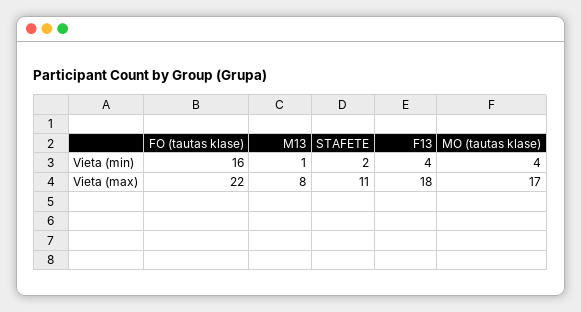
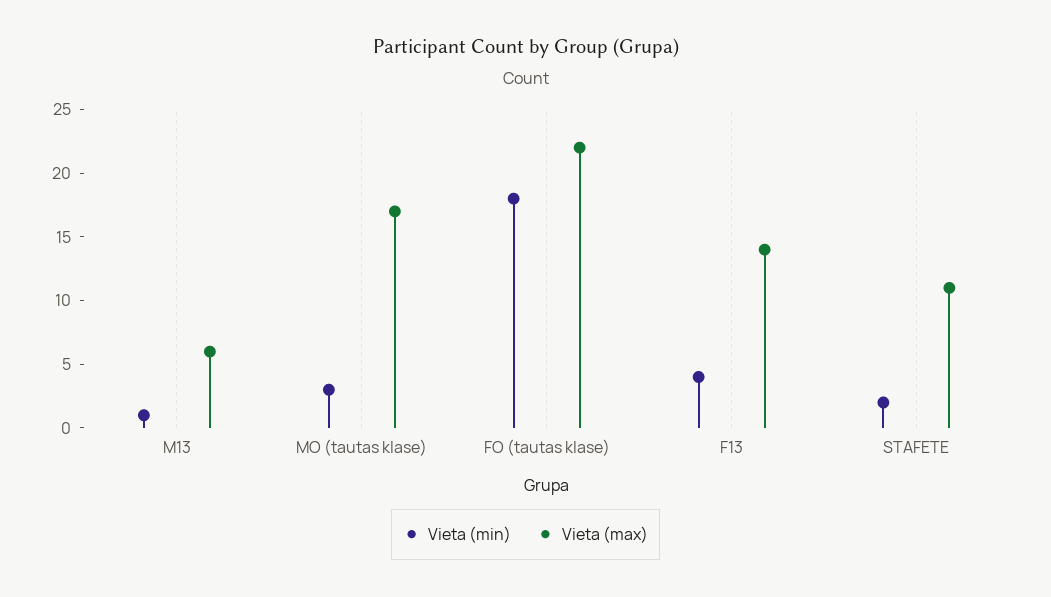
  {
    "Vieta (min)": {
-     "FO (tautas klase)": 16,
+     "FO (tautas klase)": 18,
      "M13": 1,
      "STAFETE": 2,
      "F13": 4,
-     "MO (tautas klase)": 4
+     "MO (tautas klase)": 3
    },
    "Vieta (max)": {
      "FO (tautas klase)": 22,
-     "M13": 8,
+     "M13": 6,
      "STAFETE": 11,
-     "F13": 18,
+     "F13": 14,
      "MO (tautas klase)": 17
    }
  }

